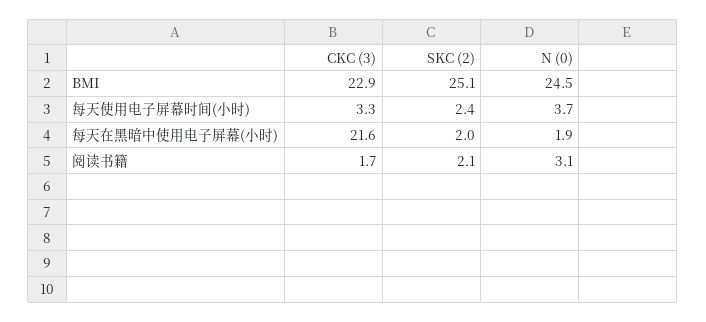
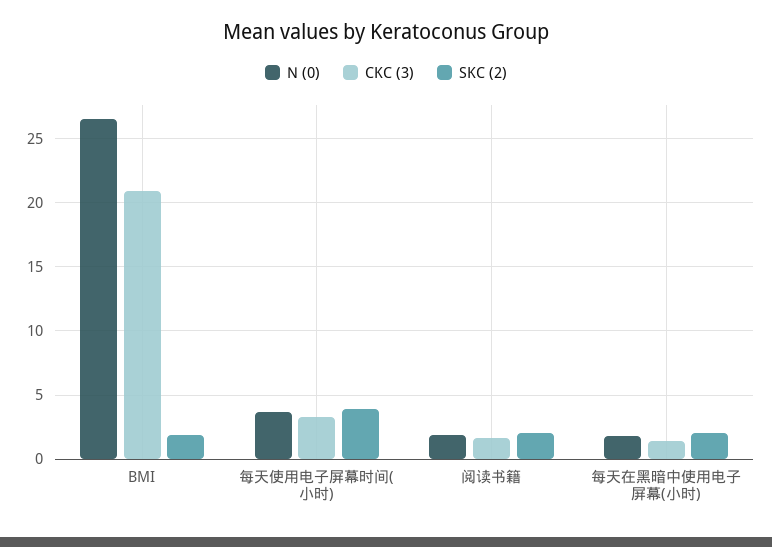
  {
    "CKC (3)": {
-     "BMI": 22.9,
+     "BMI": 21,
      "每天使用电子屏幕时间(小时)": 3.3,
-     "每天在黑暗中使用电子屏幕(小时)": 21.6,
+     "每天在黑暗中使用电子屏幕(小时)": 1.5,
      "阅读书籍": 1.7
    },
    "SKC (2)": {
-     "BMI": 25.1,
+     "BMI": 2,
-     "每天使用电子屏幕时间(小时)": 2.4,
+     "每天使用电子屏幕时间(小时)": 4,
      "每天在黑暗中使用电子屏幕(小时)": 2,
      "阅读书籍": 2.1
    },
    "N (0)": {
-     "BMI": 24.5,
+     "BMI": 26.5,
      "每天使用电子屏幕时间(小时)": 3.7,
      "每天在黑暗中使用电子屏幕(小时)": 1.9,
-     "阅读书籍": 3.1
+     "阅读书籍": 2
    }
  }

